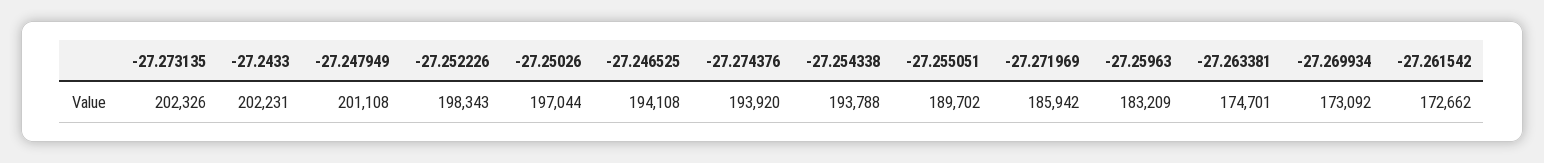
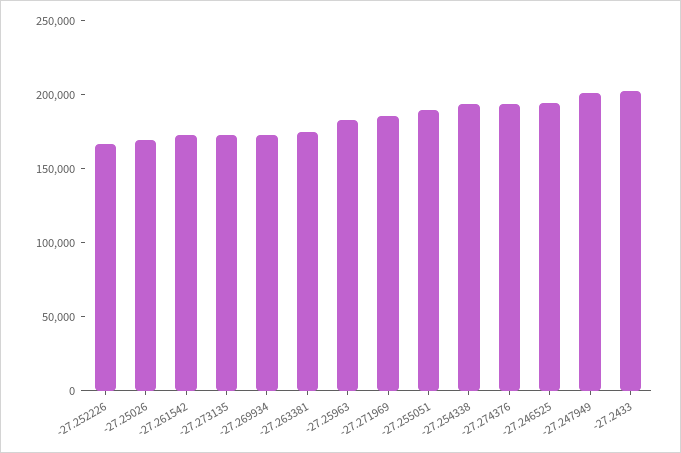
  {
-   "-27.273135": 202326,
+   "-27.273135": 170000,
    "-27.2433": 202231,
    "-27.247949": 201108,
-   "-27.252226": 198343,
+   "-27.252226": 170000,
-   "-27.25026": 197044,
+   "-27.25026": 170000,
    "-27.246525": 194108,
    "-27.274376": 193920,
    "-27.254338": 193788,
    "-27.255051": 189702,
    "-27.271969": 185942,
    "-27.25963": 183209,
    "-27.263381": 174701,
    "-27.269934": 173092,
    "-27.261542": 172662
  }

